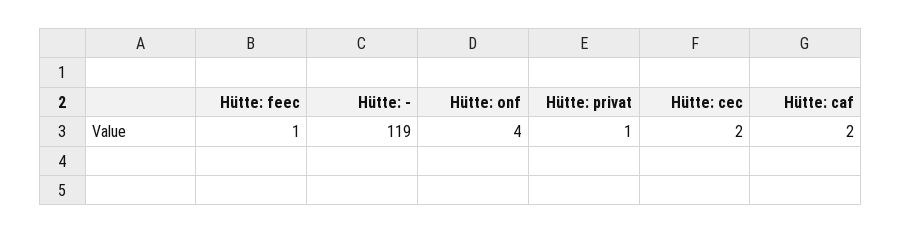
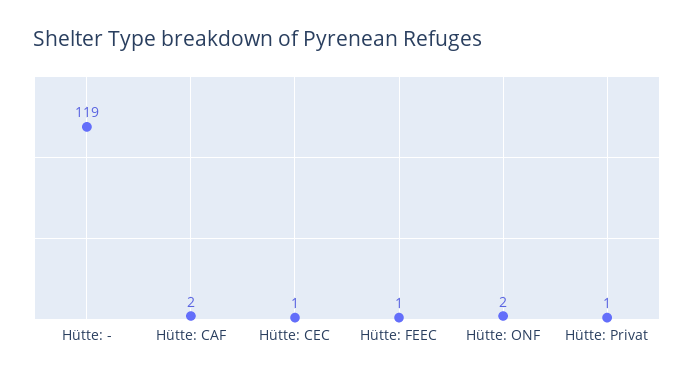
  {
    "Hütte: feec": 1,
    "Hütte: -": 119,
-   "Hütte: onf": 4,
+   "Hütte: onf": 2,
    "Hütte: privat": 1,
-   "Hütte: cec": 2,
+   "Hütte: cec": 1,
    "Hütte: caf": 2
  }

